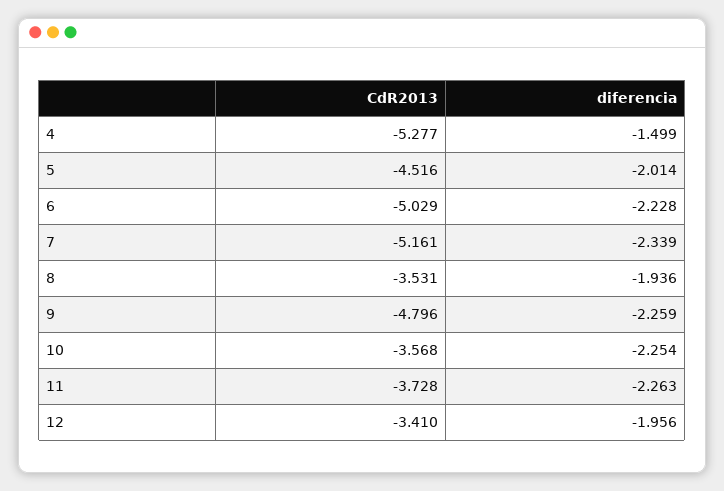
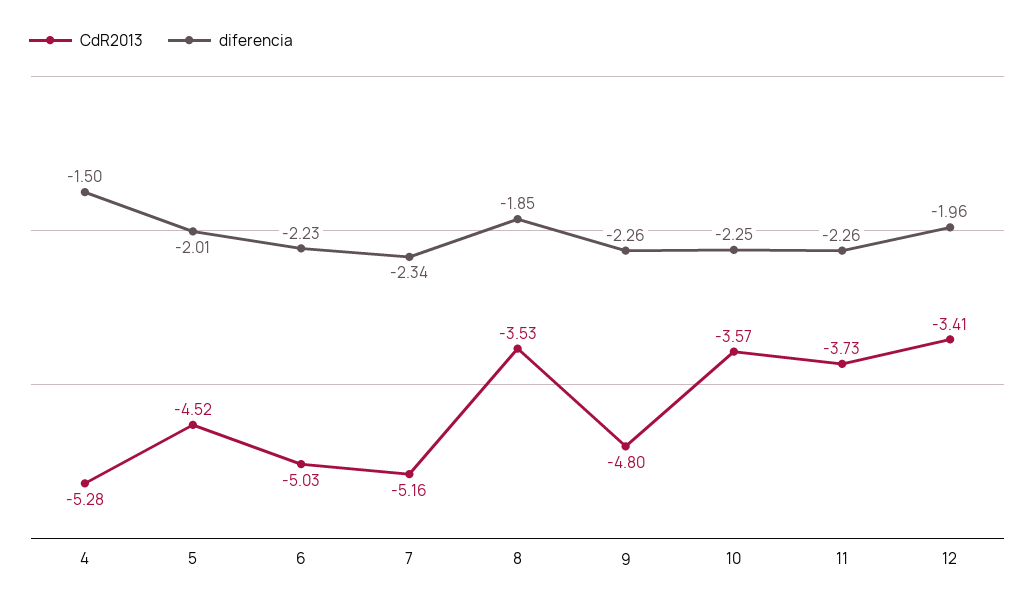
  {
    "CdR2013": {
      "4": -5.277,
      "5": -4.516,
      "6": -5.029,
      "7": -5.161,
      "8": -3.531,
      "9": -4.796,
      "10": -3.568,
      "11": -3.728,
      "12": -3.41
    },
    "diferencia": {
      "4": -1.499,
      "5": -2.014,
      "6": -2.228,
      "7": -2.339,
-     "8": -1.936,
+     "8": -1.85,
      "9": -2.259,
      "10": -2.254,
      "11": -2.263,
      "12": -1.956
    }
  }

